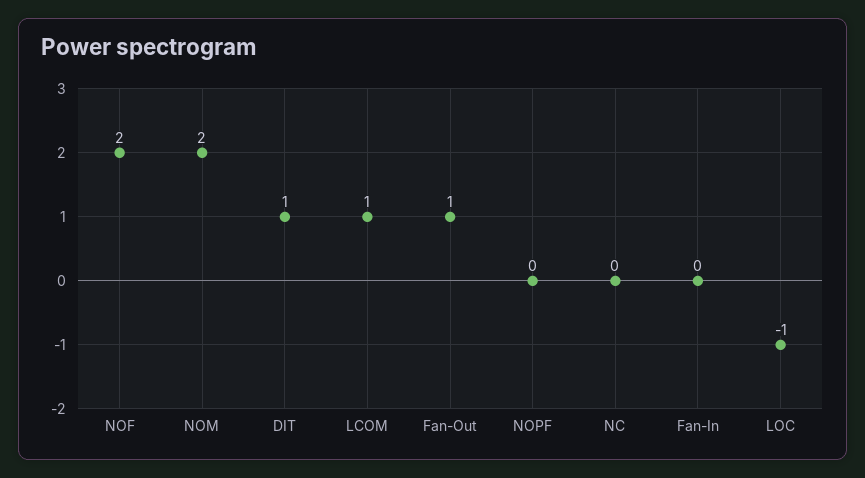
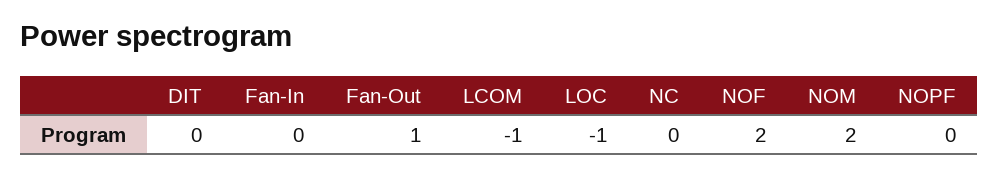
  {
    "NOF": 2,
    "NOM": 2,
-   "DIT": 1,
+   "DIT": 0,
-   "LCOM": 1,
+   "LCOM": -1,
    "Fan-Out": 1,
    "NOPF": 0,
    "NC": 0,
    "Fan-In": 0,
    "LOC": -1
  }

